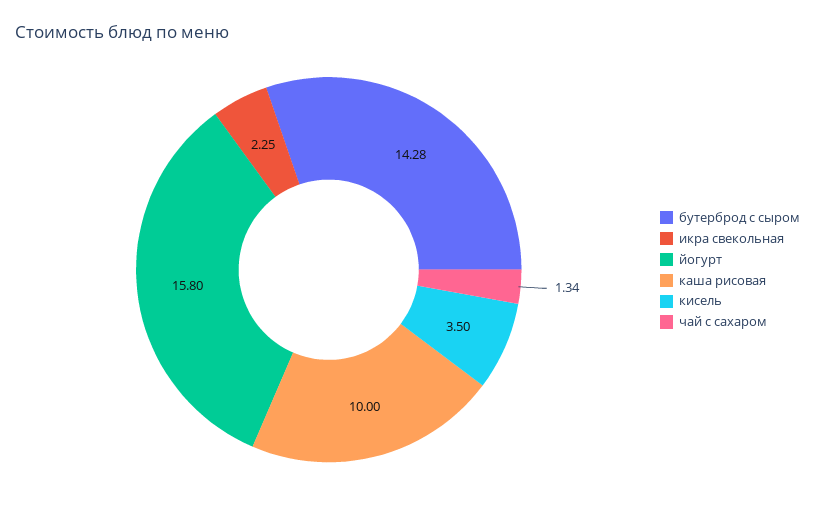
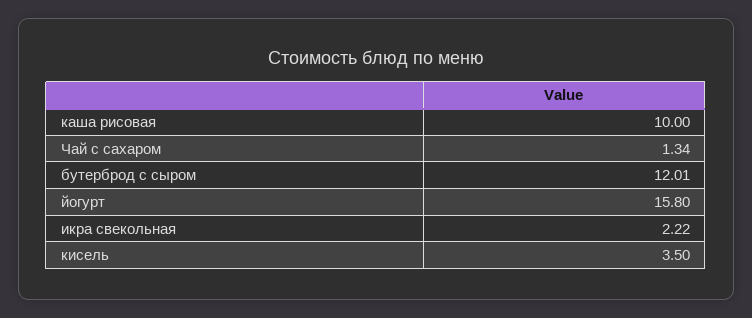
  {
-   "бутерброд с сыром": 14.28,
+   "бутерброд с сыром": 12.01,
-   "икра свекольная": 2.25,
+   "икра свекольная": 2.22,
    "йогурт": 15.8,
    "каша рисовая": 10,
    "кисель": 3.5,
    "чай с сахаром": 1.34
  }

